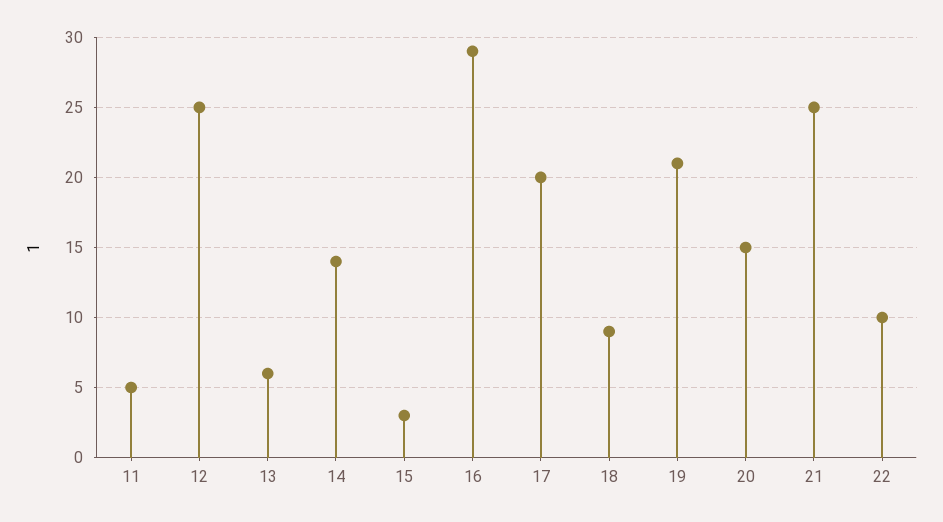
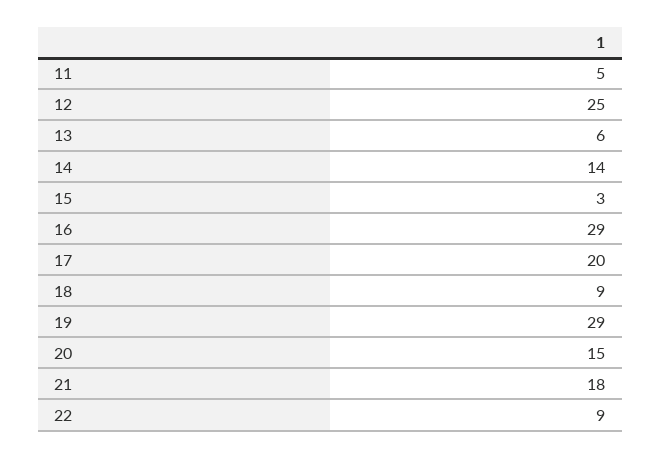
  {
    "11": 5,
    "12": 25,
    "13": 6,
    "14": 14,
    "15": 3,
    "16": 29,
    "17": 20,
    "18": 9,
-   "19": 21,
+   "19": 29,
    "20": 15,
-   "21": 25,
+   "21": 18,
-   "22": 10
+   "22": 9
  }

